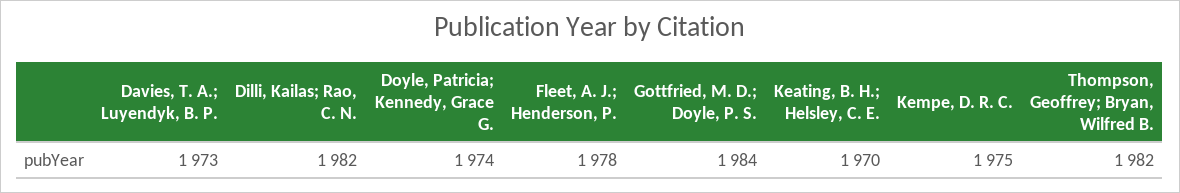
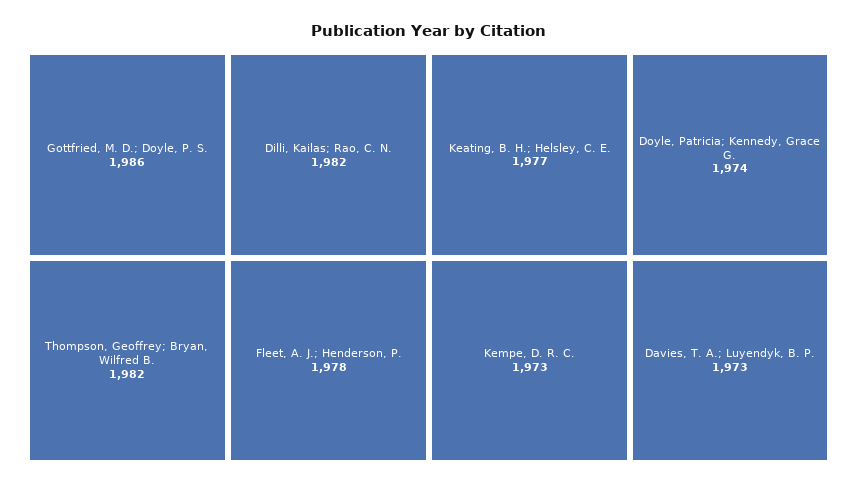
  {
    "Davies, T. A.; Luyendyk, B. P.": 1973,
    "Dilli, Kailas; Rao, C. N.": 1982,
    "Doyle, Patricia; Kennedy, Grace G.": 1974,
    "Fleet, A. J.; Henderson, P.": 1978,
-   "Gottfried, M. D.; Doyle, P. S.": 1984,
+   "Gottfried, M. D.; Doyle, P. S.": 1986,
-   "Keating, B. H.; Helsley, C. E.": 1970,
+   "Keating, B. H.; Helsley, C. E.": 1977,
-   "Kempe, D. R. C.": 1975,
+   "Kempe, D. R. C.": 1973,
    "Thompson, Geoffrey; Bryan, Wilfred B.": 1982
  }

